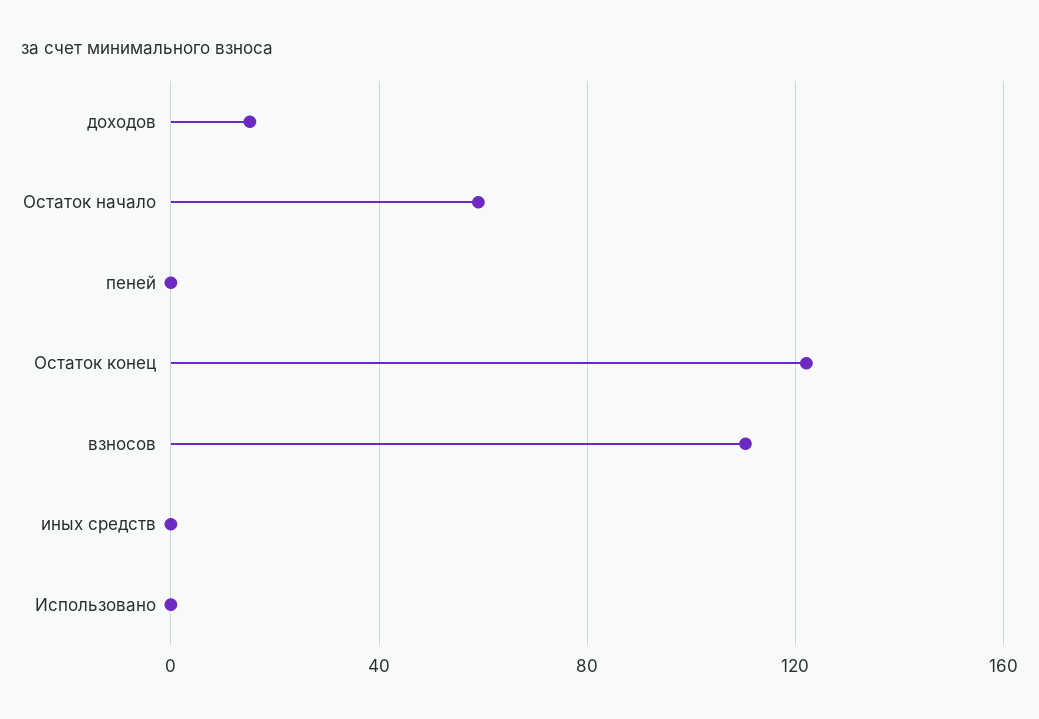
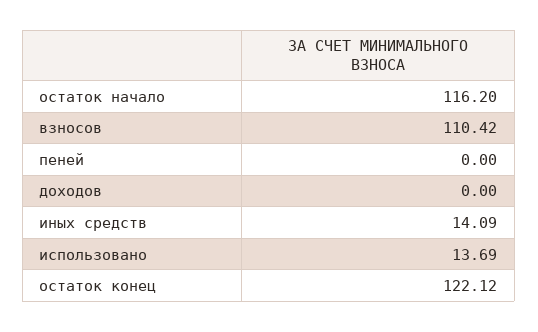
  {
-   "доходов": 15,
+   "доходов": 0,
-   "Остаток начало": 60,
+   "Остаток начало": 116.2,
    "пеней": 0,
    "Остаток конец": 122.12,
    "взносов": 110.42,
-   "иных средств": 0,
+   "иных средств": 14.09,
-   "Использовано": 0
+   "Использовано": 13.69
  }

